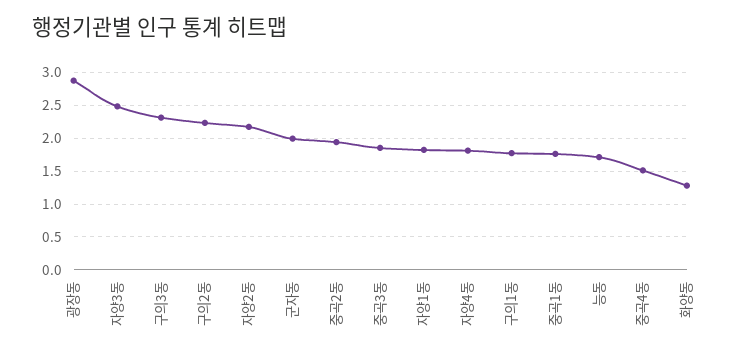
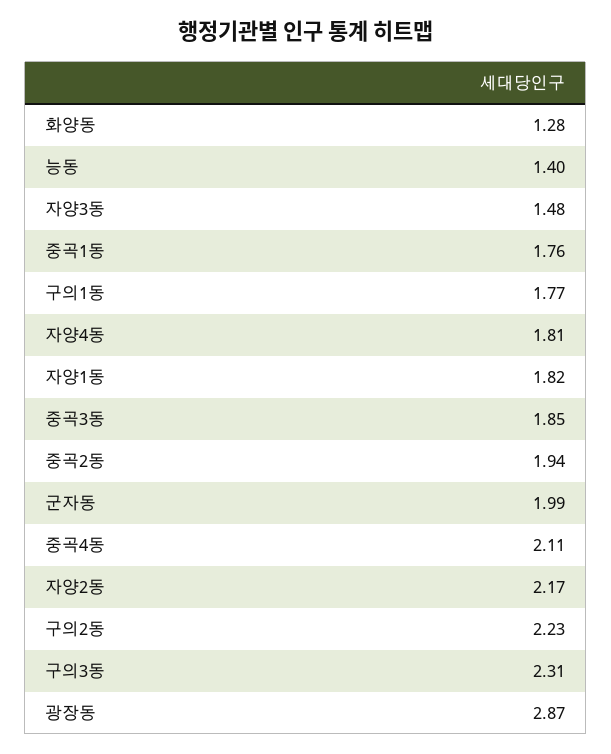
  {
    "광장동": 2.87,
-   "자양3동": 2.5,
+   "자양3동": 1.48,
    "구의3동": 2.31,
    "구의2동": 2.23,
    "자양2동": 2.17,
    "군자동": 1.99,
    "중곡2동": 1.94,
    "중곡3동": 1.85,
    "자양1동": 1.82,
    "자양4동": 1.81,
    "구의1동": 1.77,
    "중곡1동": 1.76,
-   "능동": 1.7,
+   "능동": 1.4,
-   "중곡4동": 1.5,
+   "중곡4동": 2.11,
    "화양동": 1.28
  }

